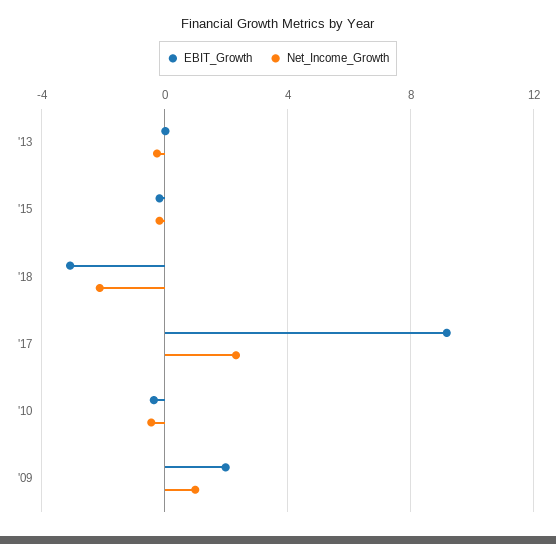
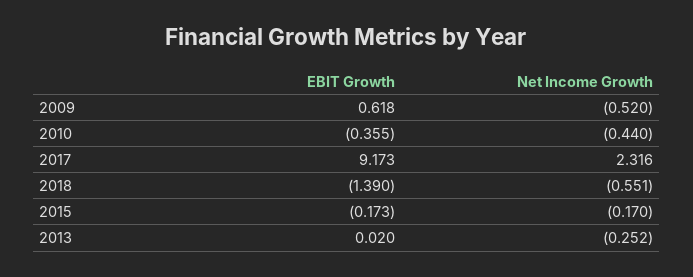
  {
    "EBIT_Growth": {
      "'13": 0.02,
      "'15": -0.173,
-     "'18": -3,
+     "'18": -1.39,
      "'17": 9.173,
      "'10": -0.355,
-     "'09": 2
+     "'09": 0.618
    },
    "Net_Income_Growth": {
      "'13": -0.252,
      "'15": -0.17,
-     "'18": -2,
+     "'18": -0.551,
      "'17": 2.316,
      "'10": -0.44,
-     "'09": 1
+     "'09": -0.52
    }
  }

